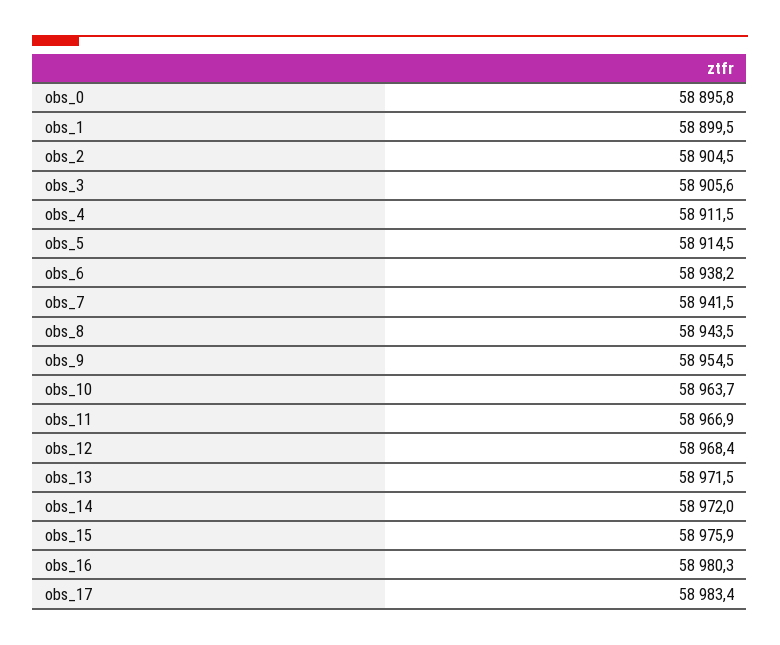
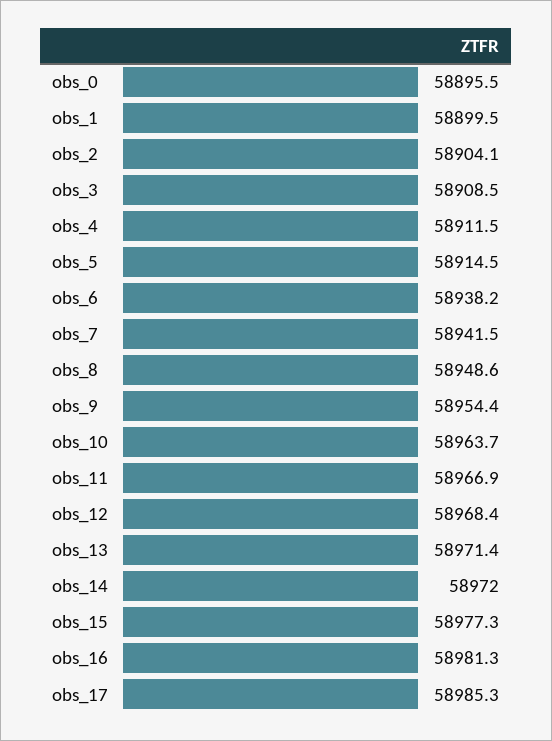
  {
-   "obs_0": 58895.8,
+   "obs_0": 58895.5,
    "obs_1": 58899.5,
-   "obs_2": 58904.5,
+   "obs_2": 58904.1,
-   "obs_3": 58905.6,
+   "obs_3": 58908.5,
    "obs_4": 58911.5,
    "obs_5": 58914.5,
    "obs_6": 58938.2,
    "obs_7": 58941.5,
-   "obs_8": 58943.5,
+   "obs_8": 58948.6,
-   "obs_9": 58954.5,
+   "obs_9": 58954.4,
    "obs_10": 58963.7,
    "obs_11": 58966.9,
    "obs_12": 58968.4,
-   "obs_13": 58971.5,
+   "obs_13": 58971.4,
    "obs_14": 58972,
-   "obs_15": 58975.9,
+   "obs_15": 58977.3,
-   "obs_16": 58980.3,
+   "obs_16": 58981.3,
-   "obs_17": 58983.4
+   "obs_17": 58985.3
  }

